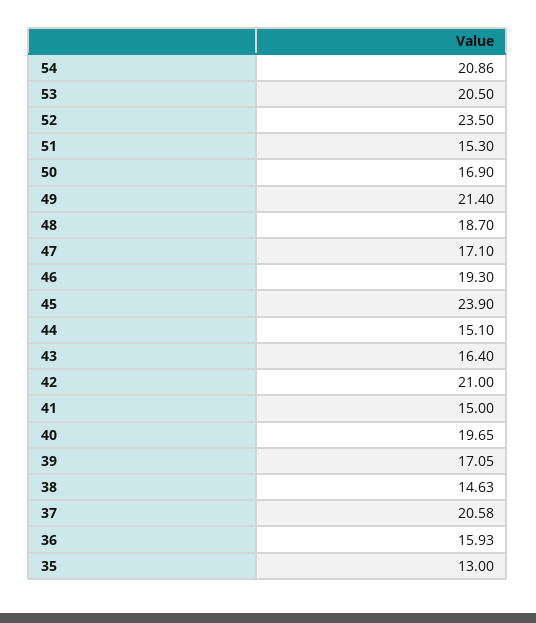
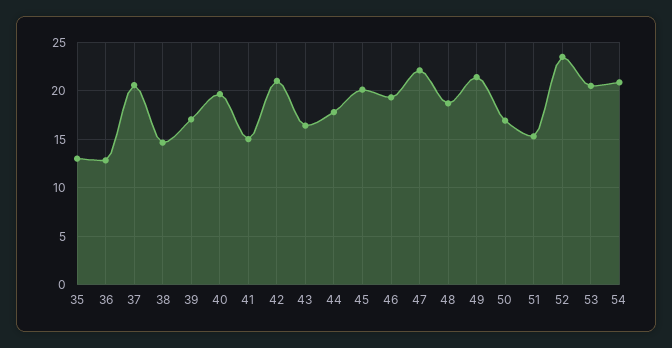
  {
    "54": 20.86,
    "53": 20.5,
    "52": 23.5,
    "51": 15.3,
    "50": 16.9,
    "49": 21.4,
    "48": 18.7,
-   "47": 17.1,
+   "47": 22,
    "46": 19.3,
-   "45": 23.9,
+   "45": 20,
-   "44": 15.1,
+   "44": 18,
    "43": 16.4,
    "42": 21,
    "41": 15,
    "40": 19.65,
    "39": 17.05,
    "38": 14.63,
    "37": 20.58,
-   "36": 15.93,
+   "36": 13,
    "35": 13
  }

